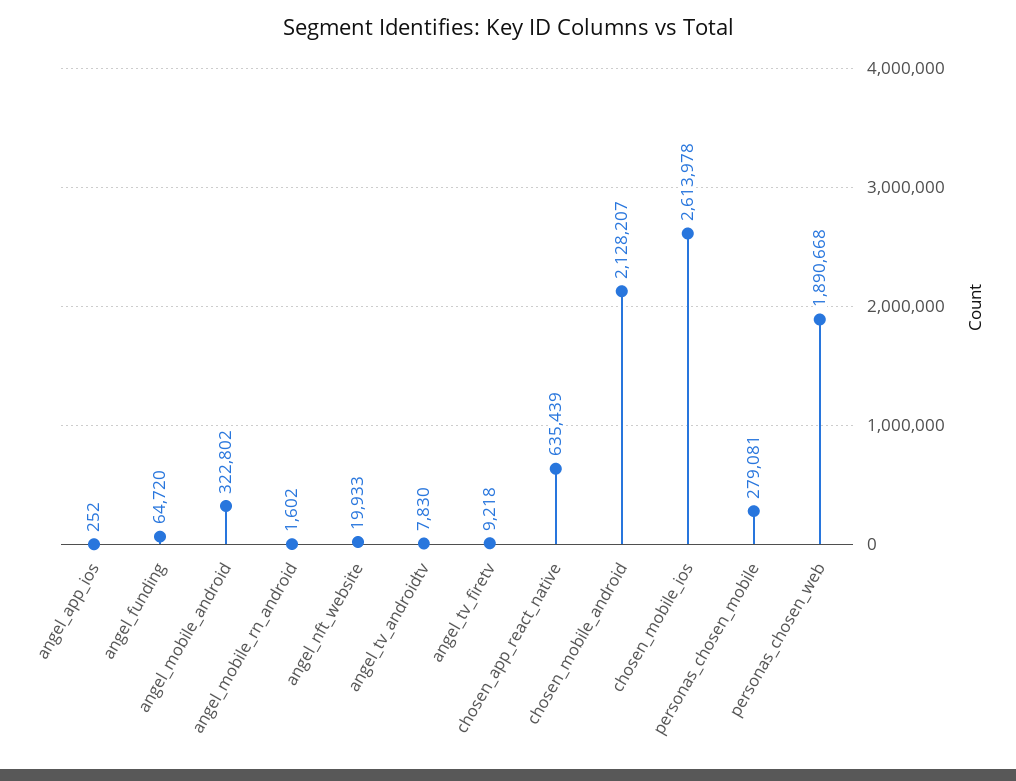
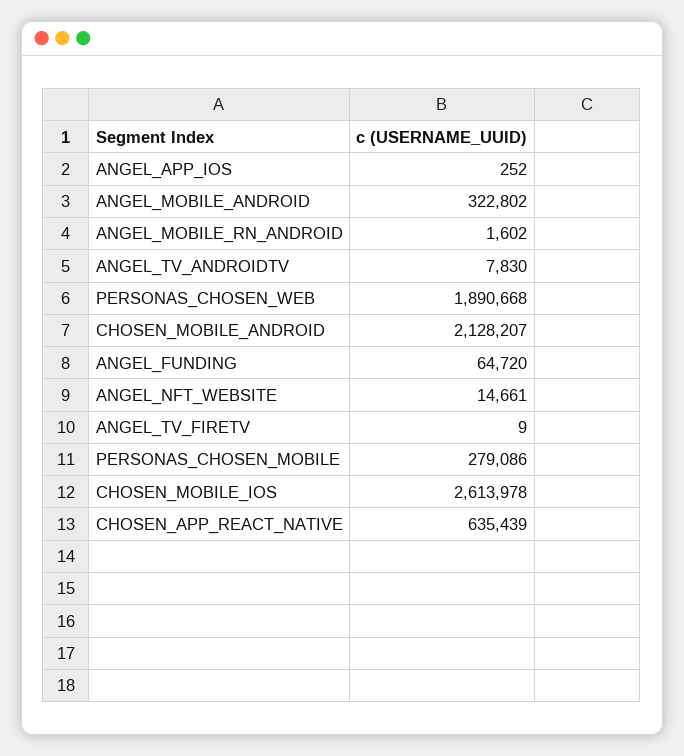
  {
    "angel_app_ios": 252,
    "angel_funding": 64720,
    "angel_mobile_android": 322802,
    "angel_mobile_rn_android": 1602,
-   "angel_nft_website": 19933,
+   "angel_nft_website": 14661,
    "angel_tv_androidtv": 7830,
-   "angel_tv_firetv": 9218,
+   "angel_tv_firetv": 9,
    "chosen_app_react_native": 635439,
    "chosen_mobile_android": 2128207,
    "chosen_mobile_ios": 2613978,
-   "personas_chosen_mobile": 279081,
+   "personas_chosen_mobile": 279086,
    "personas_chosen_web": 1890668
  }

